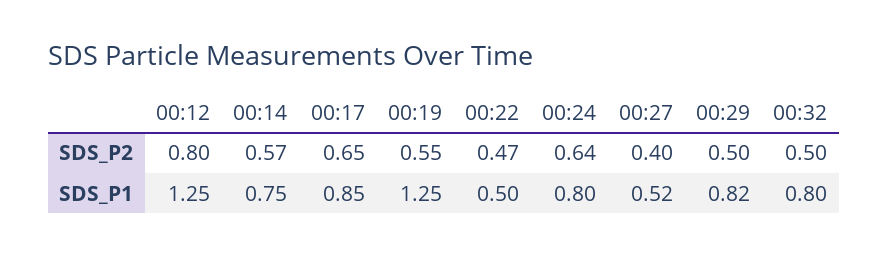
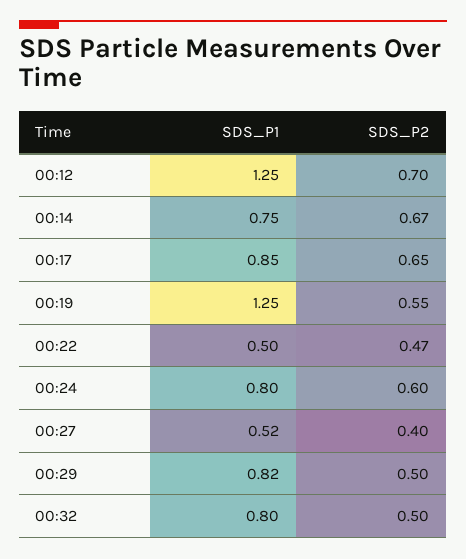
  {
    "00:12": {
-     "SDS_P2": 0.8,
+     "SDS_P2": 0.7,
      "SDS_P1": 1.25
    },
    "00:14": {
-     "SDS_P2": 0.57,
+     "SDS_P2": 0.67,
      "SDS_P1": 0.75
    },
    "00:17": {
      "SDS_P2": 0.65,
      "SDS_P1": 0.85
    },
    "00:19": {
      "SDS_P2": 0.55,
      "SDS_P1": 1.25
    },
    "00:22": {
      "SDS_P2": 0.47,
      "SDS_P1": 0.5
    },
    "00:24": {
-     "SDS_P2": 0.64,
+     "SDS_P2": 0.6,
      "SDS_P1": 0.8
    },
    "00:27": {
      "SDS_P2": 0.4,
      "SDS_P1": 0.52
    },
    "00:29": {
      "SDS_P2": 0.5,
      "SDS_P1": 0.82
    },
    "00:32": {
      "SDS_P2": 0.5,
      "SDS_P1": 0.8
    }
  }

